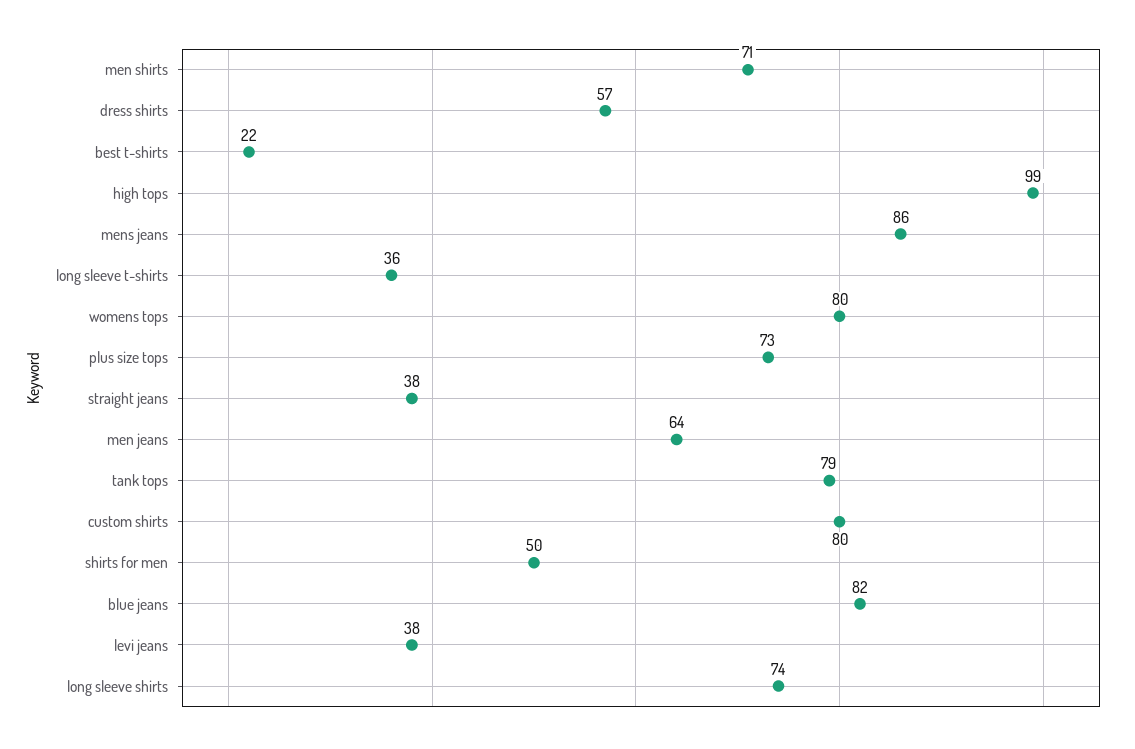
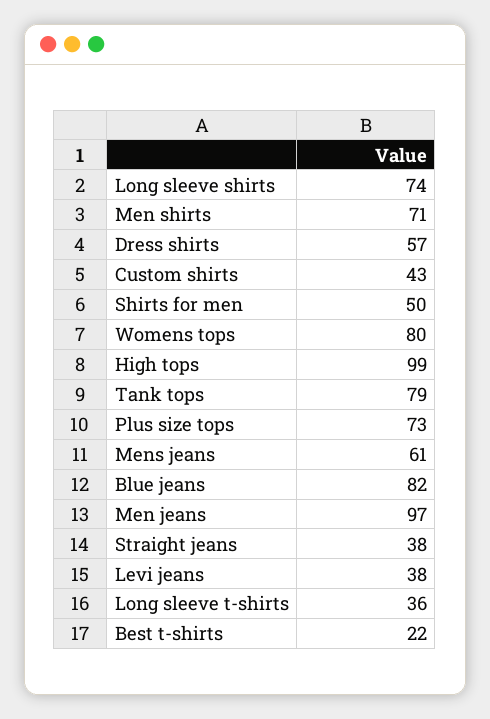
  {
    "men shirts": 71,
    "dress shirts": 57,
    "best t-shirts": 22,
    "high tops": 99,
-   "mens jeans": 86,
+   "mens jeans": 61,
    "long sleeve t-shirts": 36,
    "womens tops": 80,
    "plus size tops": 73,
    "straight jeans": 38,
-   "men jeans": 64,
+   "men jeans": 97,
    "tank tops": 79,
-   "custom shirts": 80,
+   "custom shirts": 43,
    "shirts for men": 50,
    "blue jeans": 82,
    "levi jeans": 38,
    "long sleeve shirts": 74
  }

